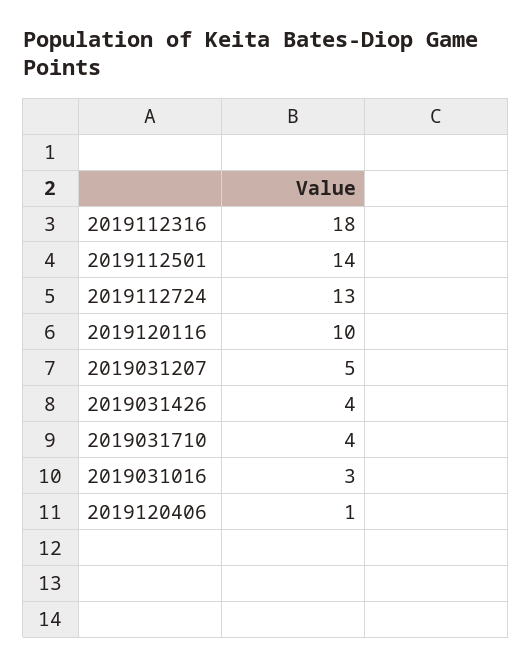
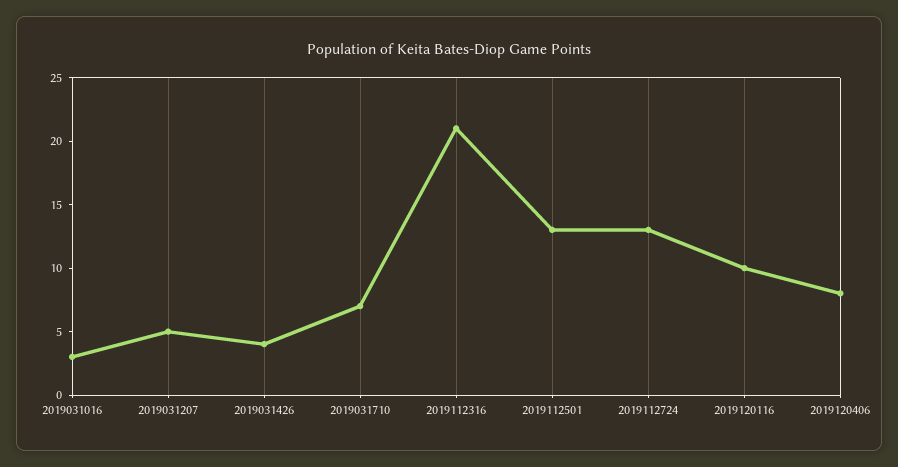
  {
-   "2019112316": 18,
+   "2019112316": 21,
-   "2019112501": 14,
+   "2019112501": 13,
    "2019112724": 13,
    "2019120116": 10,
    "2019031207": 5,
    "2019031426": 4,
-   "2019031710": 4,
+   "2019031710": 7,
    "2019031016": 3,
-   "2019120406": 1
+   "2019120406": 8
  }

